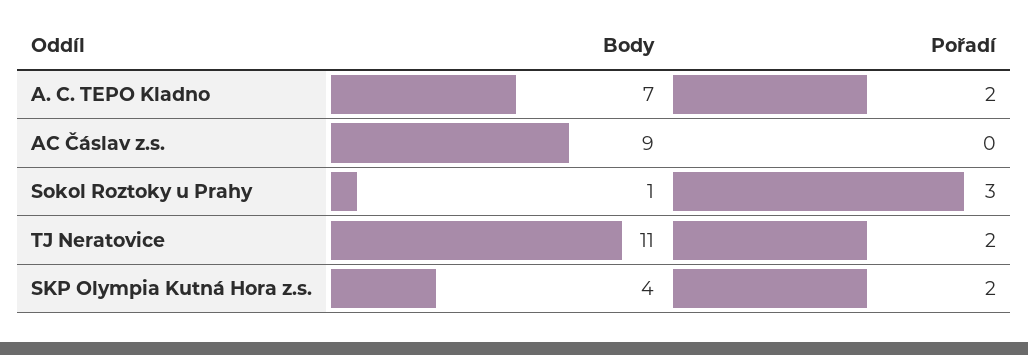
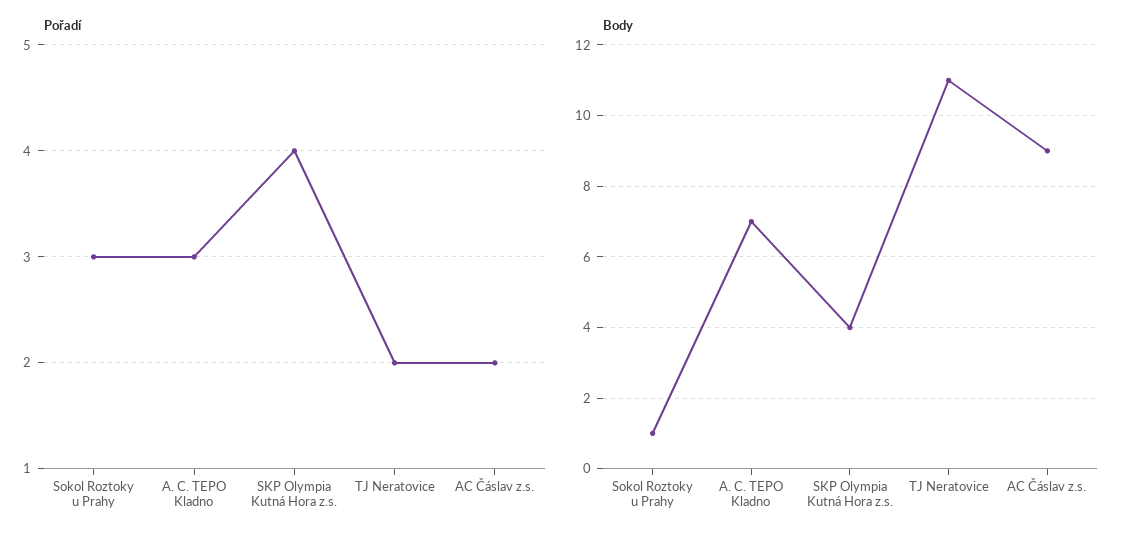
  {
    "Body": {
      "A. C. TEPO Kladno": 7,
      "AC Čáslav z.s.": 9,
      "Sokol Roztoky u Prahy": 1,
      "TJ Neratovice": 11,
      "SKP Olympia Kutná Hora z.s.": 4
    },
    "Pořadí": {
-     "A. C. TEPO Kladno": 2,
+     "A. C. TEPO Kladno": 3,
-     "AC Čáslav z.s.": 0,
+     "AC Čáslav z.s.": 2,
      "Sokol Roztoky u Prahy": 3,
      "TJ Neratovice": 2,
-     "SKP Olympia Kutná Hora z.s.": 2
+     "SKP Olympia Kutná Hora z.s.": 4
    }
  }

